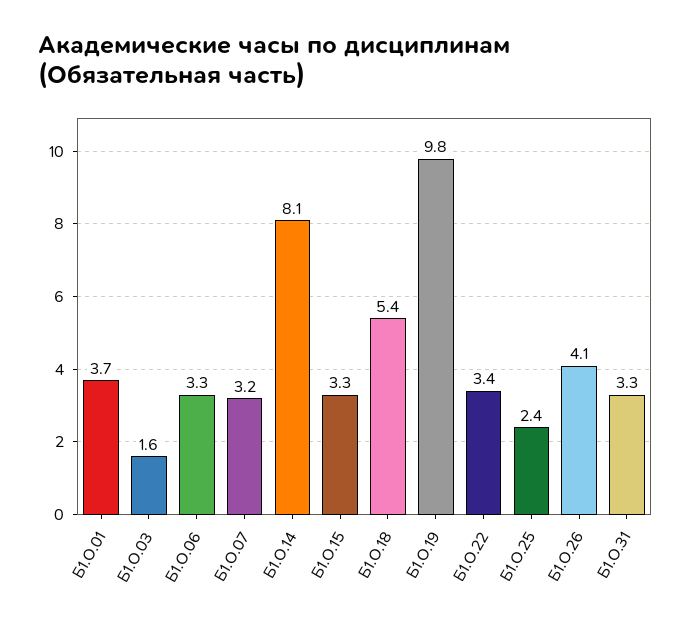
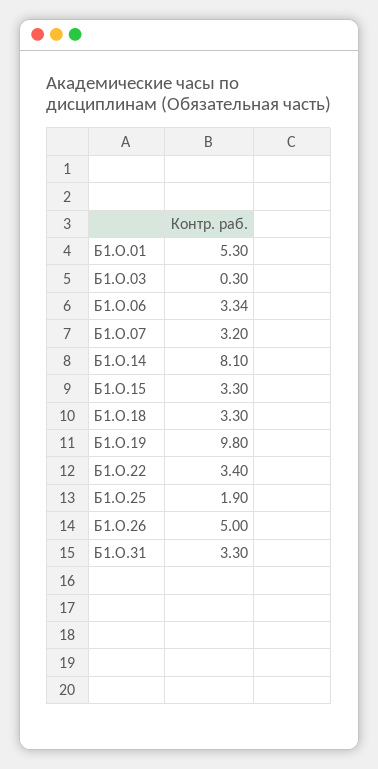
  {
-   "Б1.О.01": 3.7,
+   "Б1.О.01": 5.3,
-   "Б1.О.03": 1.6,
+   "Б1.О.03": 0.3,
    "Б1.О.06": 3.34,
    "Б1.О.07": 3.2,
    "Б1.О.14": 8.1,
    "Б1.О.15": 3.3,
-   "Б1.О.18": 5.4,
+   "Б1.О.18": 3.3,
    "Б1.О.19": 9.8,
    "Б1.О.22": 3.4,
-   "Б1.О.25": 2.4,
+   "Б1.О.25": 1.9,
-   "Б1.О.26": 4.1,
+   "Б1.О.26": 5,
    "Б1.О.31": 3.3
  }

